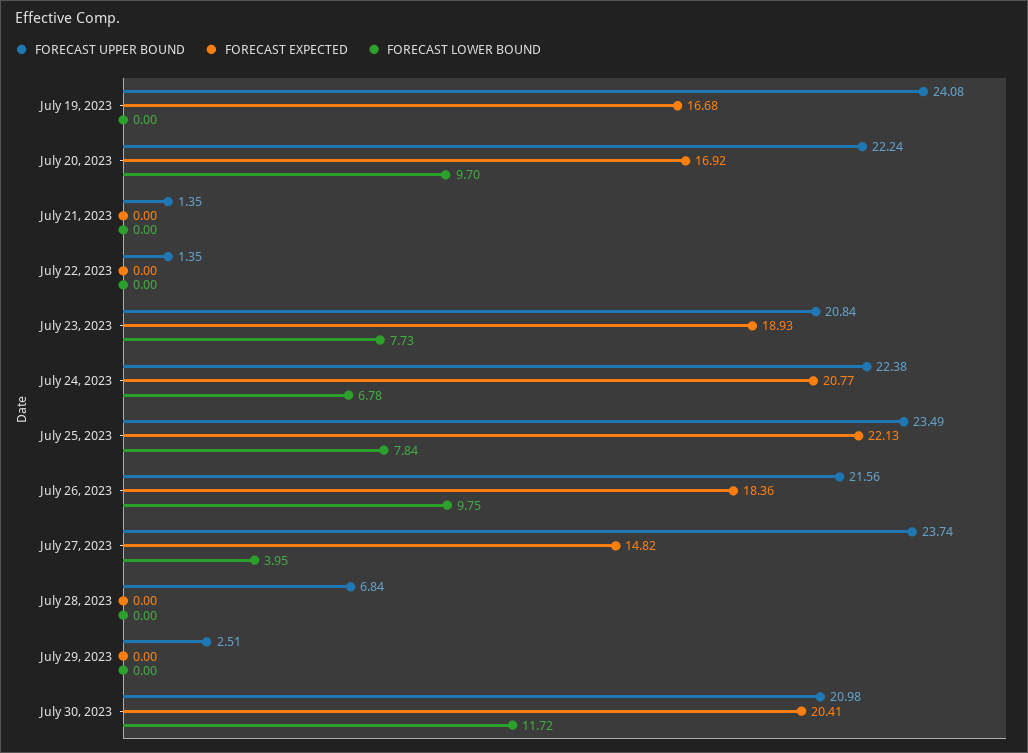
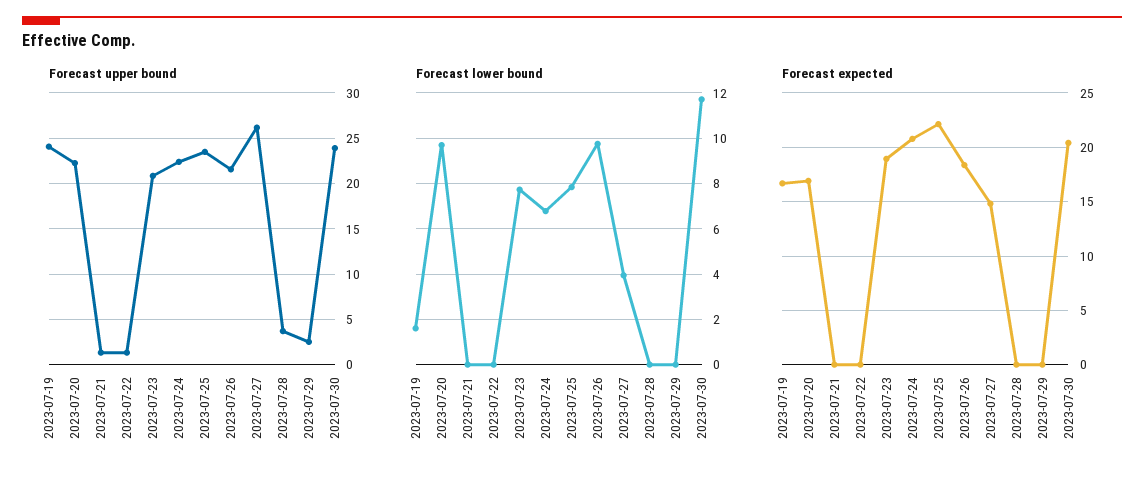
  {
    "FORECAST UPPER BOUND": {
      "July 19, 2023": 24.08,
      "July 20, 2023": 22.24,
      "July 21, 2023": 1.35,
      "July 22, 2023": 1.35,
      "July 23, 2023": 20.84,
      "July 24, 2023": 22.38,
      "July 25, 2023": 23.49,
      "July 26, 2023": 21.56,
-     "July 27, 2023": 23.74,
+     "July 27, 2023": 26,
-     "July 28, 2023": 6.84,
+     "July 28, 2023": 4,
      "July 29, 2023": 2.51,
-     "July 30, 2023": 20.98
+     "July 30, 2023": 24
    },
    "FORECAST EXPECTED": {
      "July 19, 2023": 16.68,
      "July 20, 2023": 16.92,
      "July 21, 2023": 0,
      "July 22, 2023": 0,
      "July 23, 2023": 18.93,
      "July 24, 2023": 20.77,
      "July 25, 2023": 22.13,
      "July 26, 2023": 18.36,
      "July 27, 2023": 14.82,
      "July 28, 2023": 0,
      "July 29, 2023": 0,
      "July 30, 2023": 20.41
    },
    "FORECAST LOWER BOUND": {
-     "July 19, 2023": 0,
+     "July 19, 2023": 1.5,
      "July 20, 2023": 9.7,
      "July 21, 2023": 0,
      "July 22, 2023": 0,
      "July 23, 2023": 7.73,
      "July 24, 2023": 6.78,
      "July 25, 2023": 7.84,
      "July 26, 2023": 9.75,
      "July 27, 2023": 3.95,
      "July 28, 2023": 0,
      "July 29, 2023": 0,
      "July 30, 2023": 11.72
    }
  }

